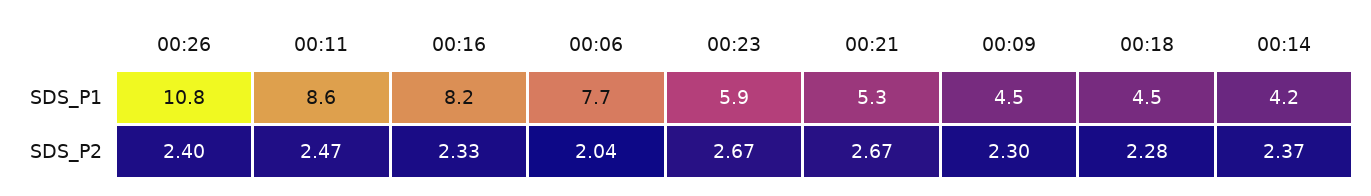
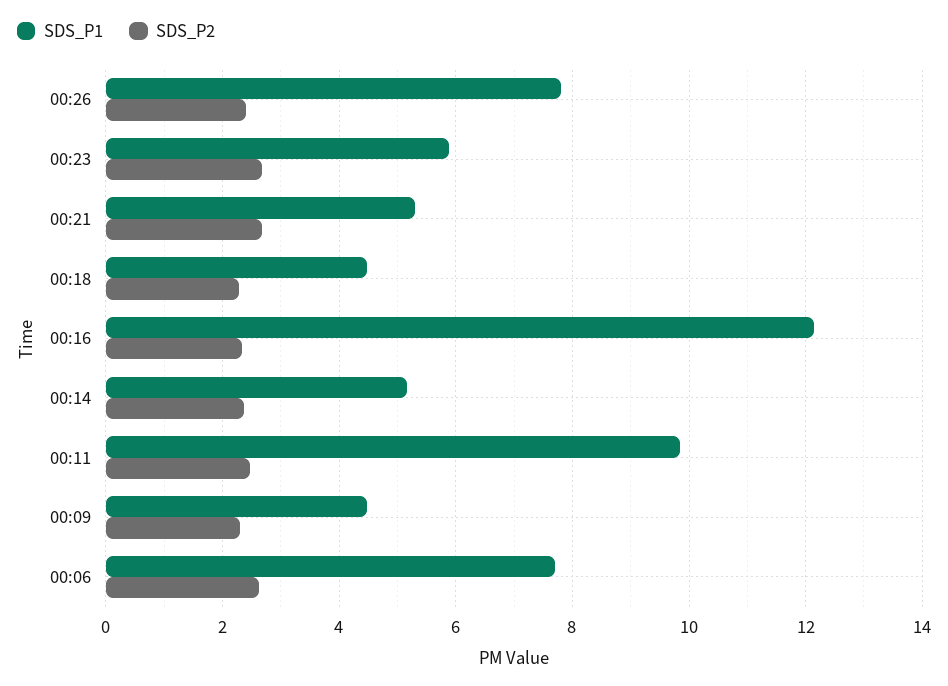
  {
    "SDS_P1": {
-     "00:26": 10.8,
+     "00:26": 7.8,
-     "00:11": 8.6,
+     "00:11": 9.8,
-     "00:16": 8.2,
+     "00:16": 12.2,
      "00:06": 7.7,
      "00:23": 5.9,
      "00:21": 5.3,
      "00:09": 4.5,
      "00:18": 4.5,
-     "00:14": 4.2
+     "00:14": 5.2
    },
    "SDS_P2": {
      "00:26": 2.4,
      "00:11": 2.47,
      "00:16": 2.33,
-     "00:06": 2.04,
+     "00:06": 2.6,
      "00:23": 2.67,
      "00:21": 2.67,
      "00:09": 2.3,
      "00:18": 2.28,
      "00:14": 2.37
    }
  }

